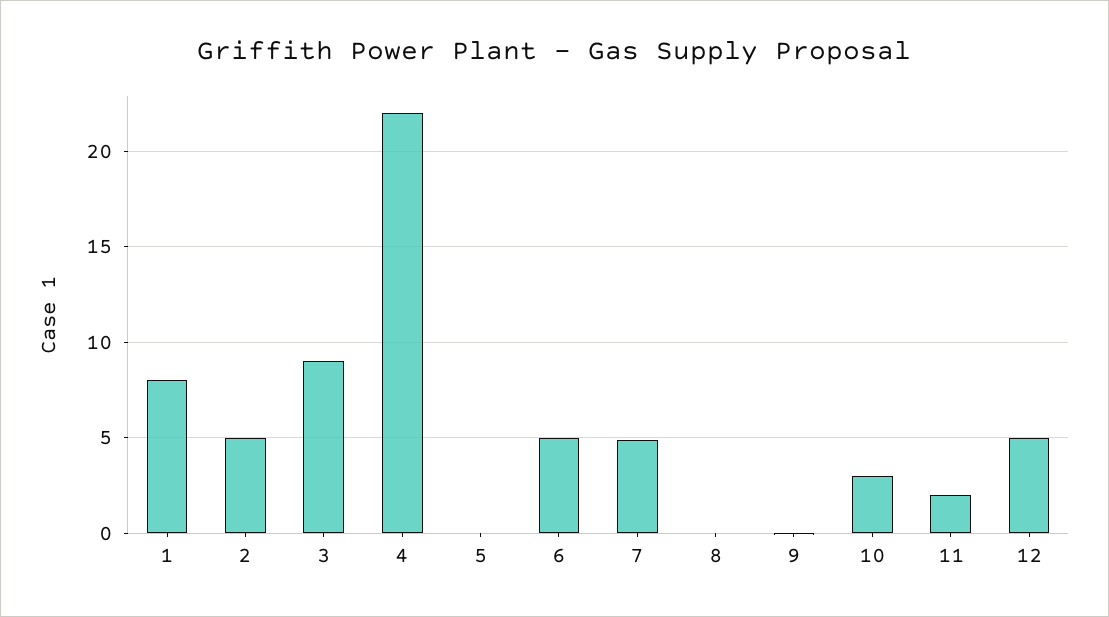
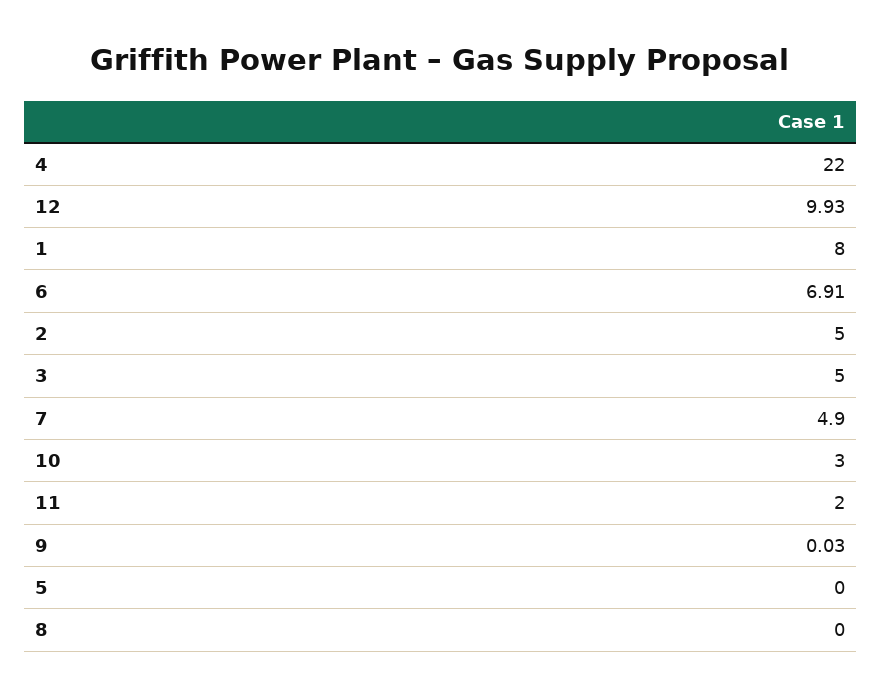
  {
    "1": 8,
    "2": 5,
-   "3": 9,
+   "3": 5,
    "4": 22,
    "5": 0,
-   "6": 5,
+   "6": 6.91,
    "7": 4.9,
    "8": 0,
    "9": 0.03,
    "10": 3,
    "11": 2,
-   "12": 5
+   "12": 9.93
  }

